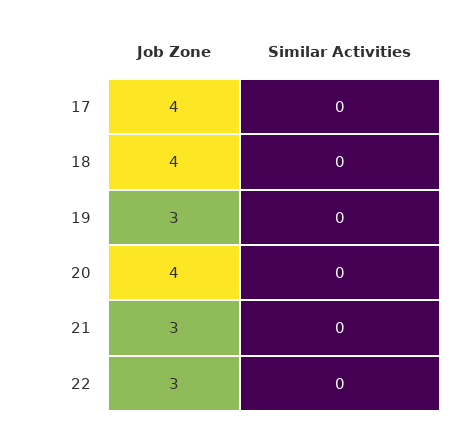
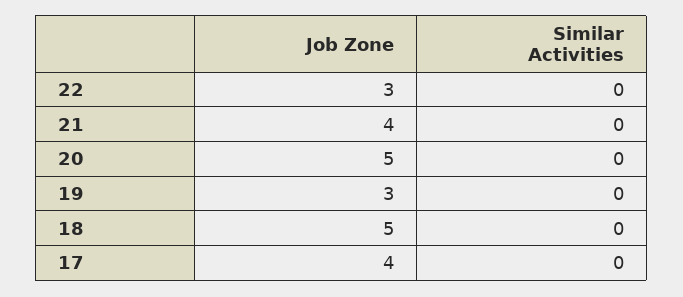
  {
    "Job Zone": {
      "17": 4,
-     "18": 4,
+     "18": 5,
      "19": 3,
-     "20": 4,
+     "20": 5,
-     "21": 3,
+     "21": 4,
      "22": 3
    },
    "Similar Activities": {
      "17": 0,
      "18": 0,
      "19": 0,
      "20": 0,
      "21": 0,
      "22": 0
    }
  }

